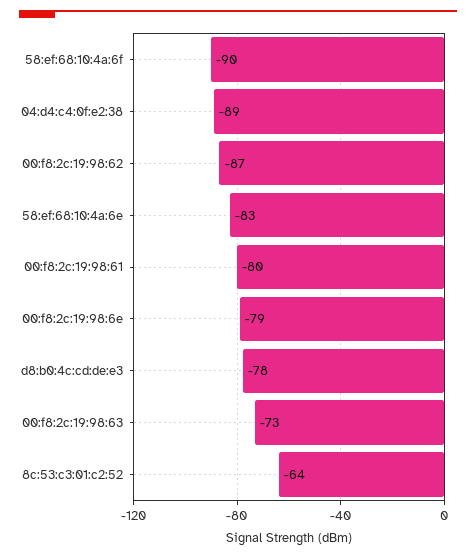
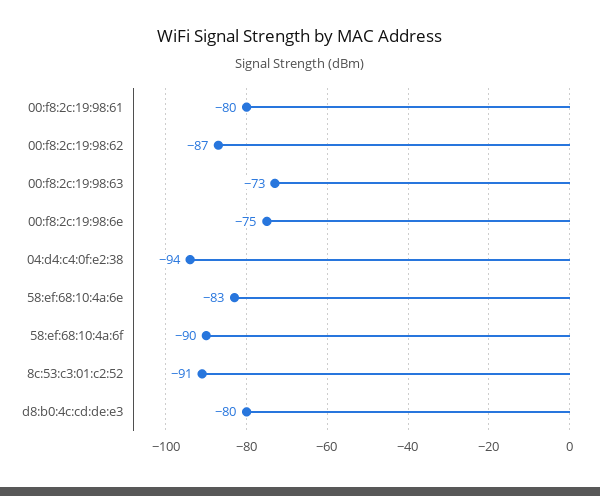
  {
    "58:ef:68:10:4a:6f": -90,
-   "04:d4:c4:0f:e2:38": -89,
+   "04:d4:c4:0f:e2:38": -94,
    "00:f8:2c:19:98:62": -87,
    "58:ef:68:10:4a:6e": -83,
    "00:f8:2c:19:98:61": -80,
-   "00:f8:2c:19:98:6e": -79,
+   "00:f8:2c:19:98:6e": -75,
-   "d8:b0:4c:cd:de:e3": -78,
+   "d8:b0:4c:cd:de:e3": -80,
    "00:f8:2c:19:98:63": -73,
-   "8c:53:c3:01:c2:52": -64
+   "8c:53:c3:01:c2:52": -91
  }

